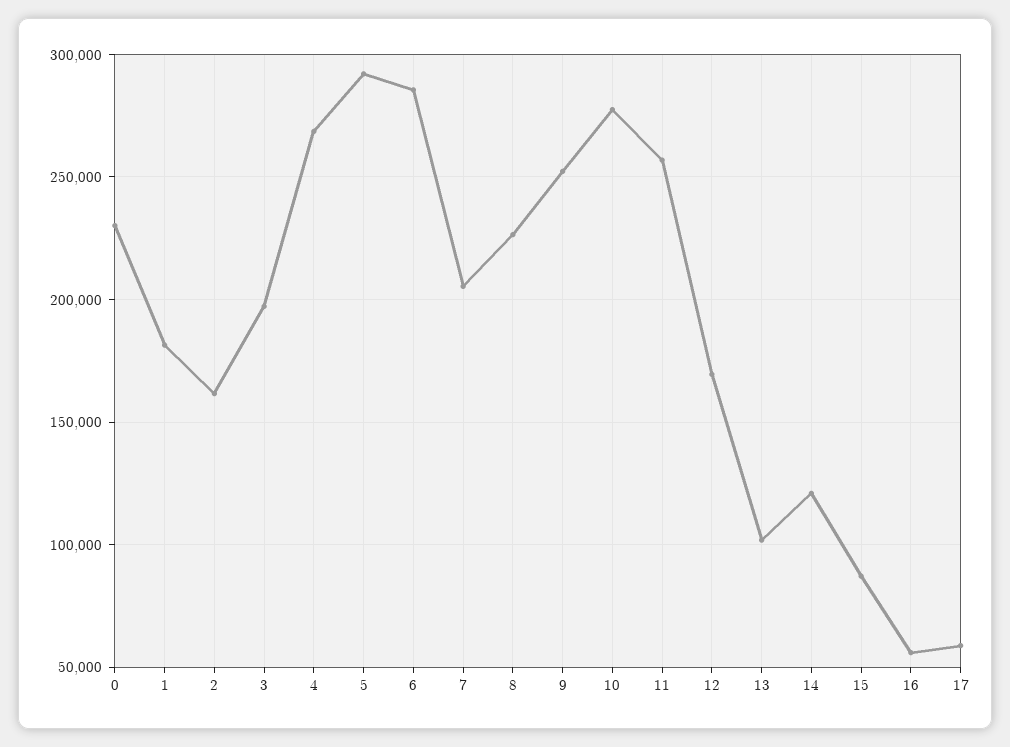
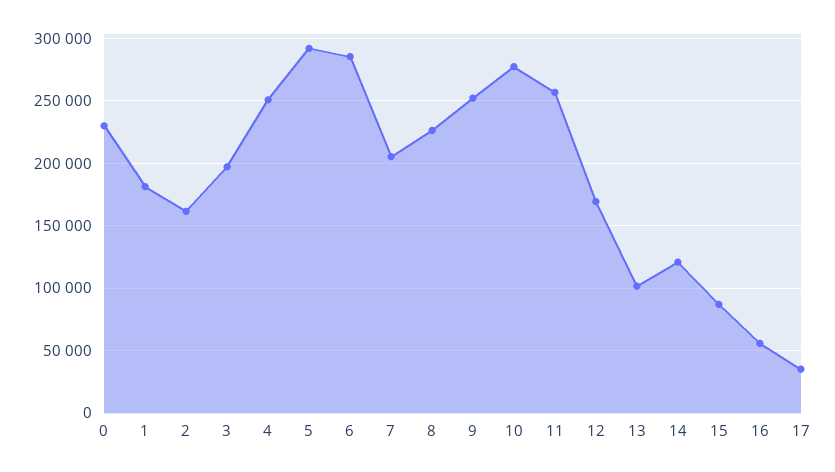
  {
    "0": 230000,
    "1": 180000,
    "2": 160000,
    "3": 195000,
-   "4": 270000,
+   "4": 250000,
    "5": 290000,
    "6": 285000,
    "7": 205000,
    "8": 225000,
    "9": 250000,
    "10": 280000,
    "11": 255000,
    "12": 170000,
    "13": 100000,
    "14": 120000,
    "15": 85000,
    "16": 55000,
-   "17": 60000
+   "17": 35000
  }

